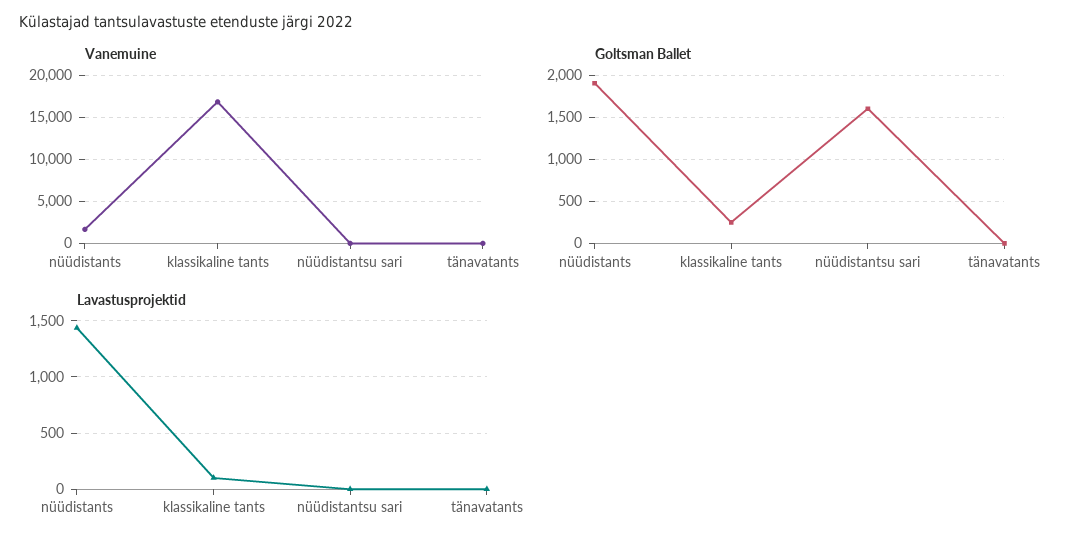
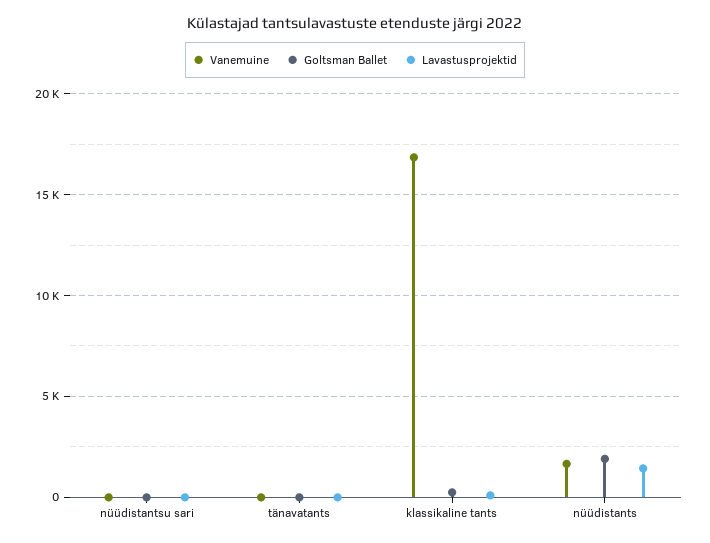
  {
    "Vanemuine": {
      "nüüdistants": 1500,
      "klassikaline tants": 17000,
      "nüüdistantsu sari": 0,
      "tänavatants": 0
    },
    "Goltsman Ballet": {
      "nüüdistants": 1900,
      "klassikaline tants": 300,
-     "nüüdistantsu sari": 1600,
+     "nüüdistantsu sari": 0,
      "tänavatants": 0
    },
    "Lavastusprojektid": {
      "nüüdistants": 1400,
      "klassikaline tants": 100,
      "nüüdistantsu sari": 0,
      "tänavatants": 0
    }
  }

